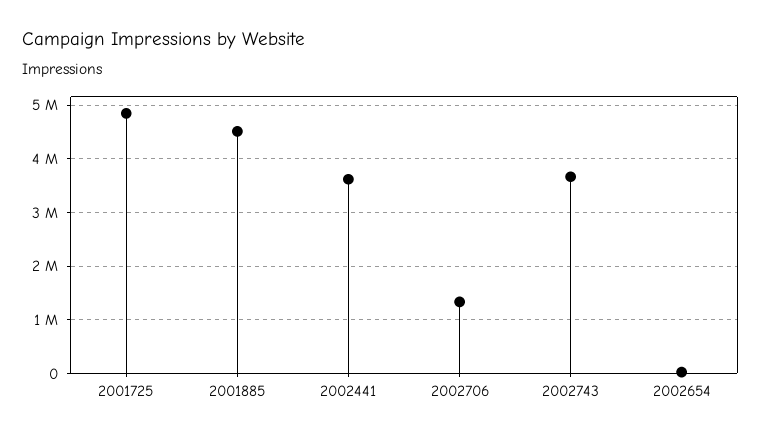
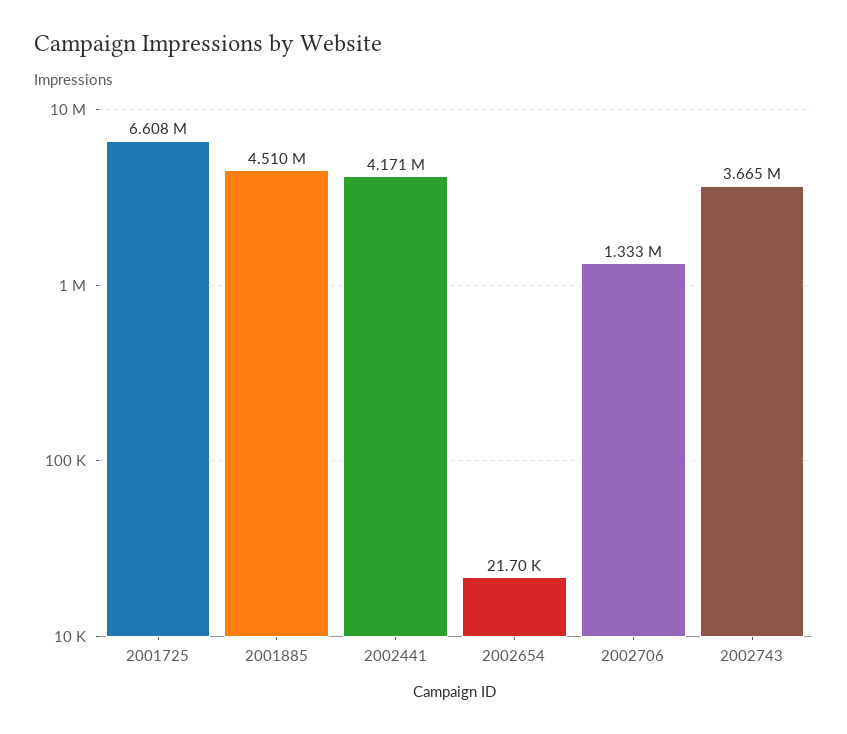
  {
-   "2001725": 4800000,
+   "2001725": 6608000,
    "2001885": 4510000,
-   "2002441": 3600000,
+   "2002441": 4171000,
    "2002706": 1333000,
    "2002743": 3665000,
    "2002654": 21700
  }

